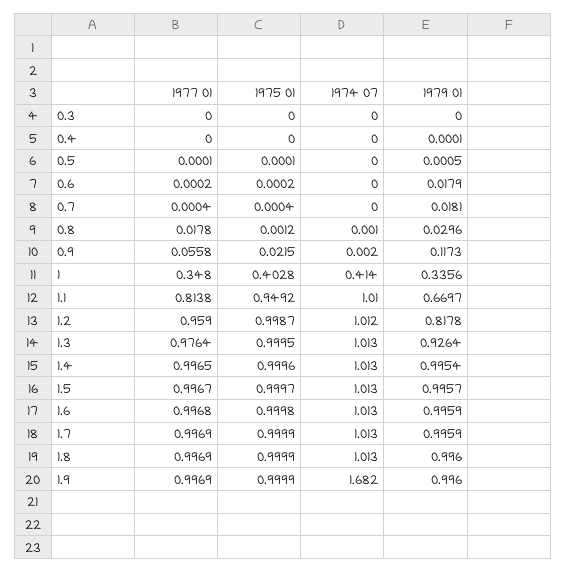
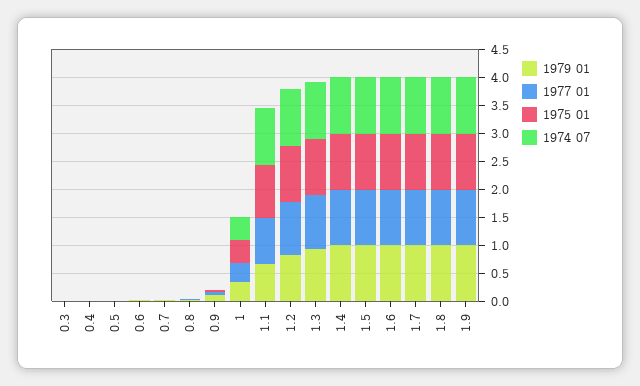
  {
    "1977 01": {
      "0.3": 0,
      "0.4": 0,
      "0.5": 0.0001,
      "0.6": 0.0002,
      "0.7": 0.0004,
      "0.8": 0.0178,
      "0.9": 0.0558,
      "1": 0.348,
      "1.1": 0.8138,
      "1.2": 0.959,
      "1.3": 0.9764,
      "1.4": 0.9965,
      "1.5": 0.9967,
      "1.6": 0.9968,
      "1.7": 0.9969,
      "1.8": 0.9969,
      "1.9": 0.9969
    },
    "1975 01": {
      "0.3": 0,
      "0.4": 0,
      "0.5": 0.0001,
      "0.6": 0.0002,
      "0.7": 0.0004,
      "0.8": 0.0012,
      "0.9": 0.0215,
      "1": 0.4028,
      "1.1": 0.9492,
      "1.2": 0.9987,
      "1.3": 0.9995,
      "1.4": 0.9996,
      "1.5": 0.9997,
      "1.6": 0.9998,
      "1.7": 0.9999,
      "1.8": 0.9999,
      "1.9": 0.9999
    },
    "1974 07": {
      "0.3": 0,
      "0.4": 0,
      "0.5": 0,
      "0.6": 0,
      "0.7": 0,
      "0.8": 0.001,
      "0.9": 0.002,
      "1": 0.414,
      "1.1": 1.01,
      "1.2": 1.012,
      "1.3": 1.013,
      "1.4": 1.013,
      "1.5": 1.013,
      "1.6": 1.013,
      "1.7": 1.013,
      "1.8": 1.013,
-     "1.9": 1.682
+     "1.9": 1
    },
    "1979 01": {
      "0.3": 0,
      "0.4": 0.0001,
      "0.5": 0.0005,
      "0.6": 0.0179,
      "0.7": 0.0181,
      "0.8": 0.0296,
      "0.9": 0.1173,
      "1": 0.3356,
      "1.1": 0.6697,
      "1.2": 0.8178,
      "1.3": 0.9264,
      "1.4": 0.9954,
      "1.5": 0.9957,
      "1.6": 0.9959,
      "1.7": 0.9959,
      "1.8": 0.996,
      "1.9": 0.996
    }
  }

